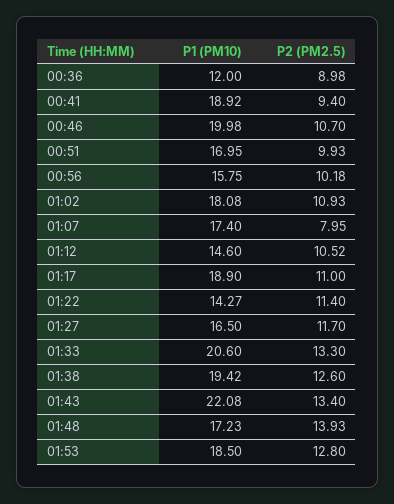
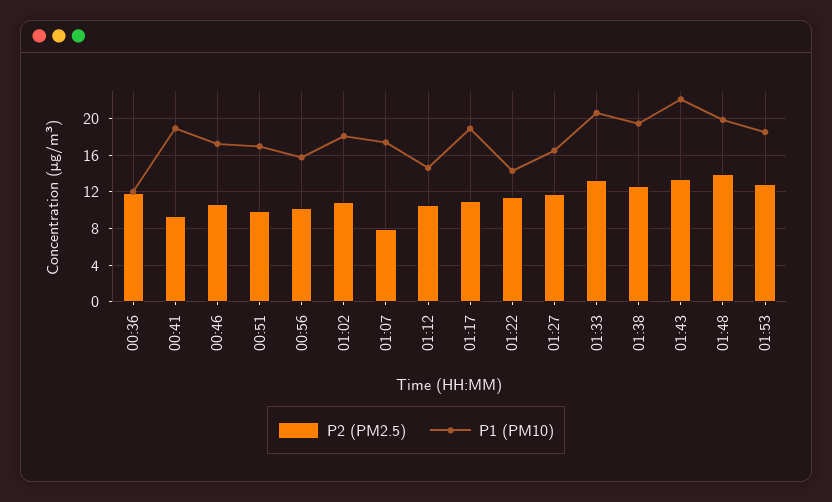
  {
    "P1 (PM10)": {
      "00:36": 12,
      "00:41": 18.92,
-     "00:46": 19.98,
+     "00:46": 17,
      "00:51": 16.95,
      "00:56": 15.75,
      "01:02": 18.08,
      "01:07": 17.4,
      "01:12": 14.6,
      "01:17": 18.9,
      "01:22": 14.27,
      "01:27": 16.5,
      "01:33": 20.6,
      "01:38": 19.42,
      "01:43": 22.08,
-     "01:48": 17.23,
+     "01:48": 20,
      "01:53": 18.5
    },
    "P2 (PM2.5)": {
-     "00:36": 8.98,
+     "00:36": 12,
      "00:41": 9.4,
      "00:46": 10.7,
      "00:51": 9.93,
      "00:56": 10.18,
      "01:02": 10.93,
      "01:07": 7.95,
      "01:12": 10.52,
      "01:17": 11,
      "01:22": 11.4,
      "01:27": 11.7,
      "01:33": 13.3,
      "01:38": 12.6,
      "01:43": 13.4,
      "01:48": 13.93,
      "01:53": 12.8
    }
  }

